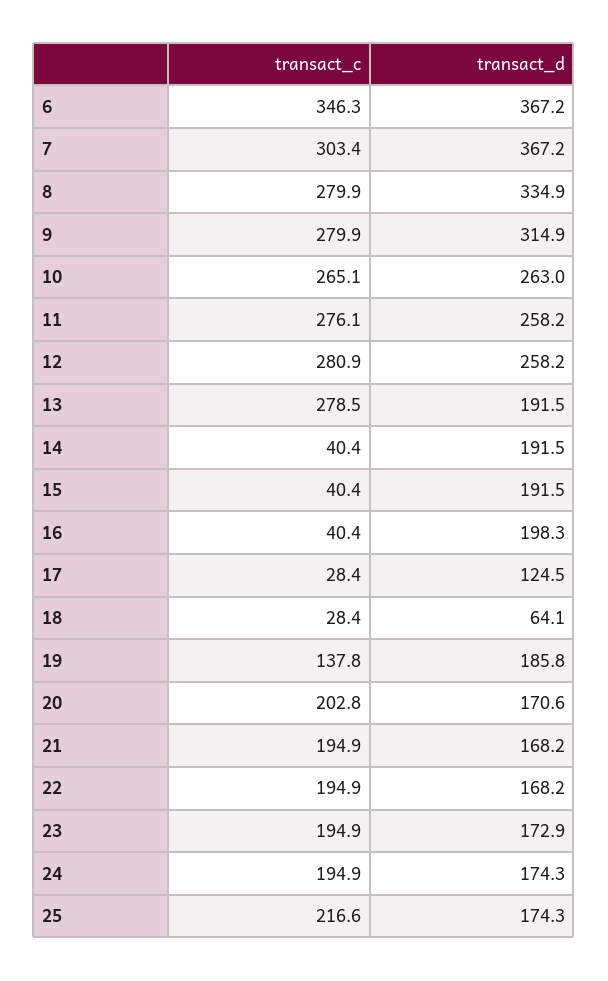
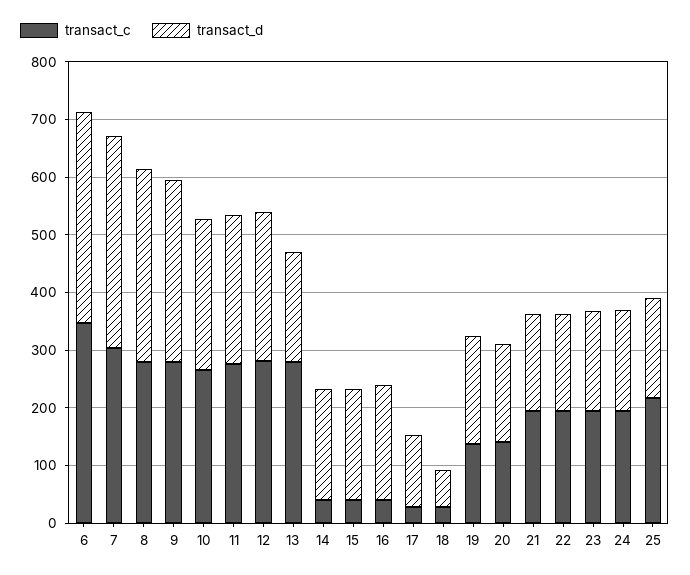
  {
    "transact_c": {
      "6": 346.3,
      "7": 303.4,
      "8": 279.9,
      "9": 279.9,
      "10": 265.1,
      "11": 276.1,
      "12": 280.9,
      "13": 278.5,
      "14": 40.4,
      "15": 40.4,
      "16": 40.4,
      "17": 28.4,
      "18": 28.4,
      "19": 137.8,
-     "20": 202.8,
+     "20": 140,
      "21": 194.9,
      "22": 194.9,
      "23": 194.9,
      "24": 194.9,
      "25": 216.6
    },
    "transact_d": {
      "6": 367.2,
      "7": 367.2,
      "8": 334.9,
      "9": 314.9,
      "10": 263,
      "11": 258.2,
      "12": 258.2,
      "13": 191.5,
      "14": 191.5,
      "15": 191.5,
      "16": 198.3,
      "17": 124.5,
      "18": 64.1,
      "19": 185.8,
      "20": 170.6,
      "21": 168.2,
      "22": 168.2,
      "23": 172.9,
      "24": 174.3,
      "25": 174.3
    }
  }

